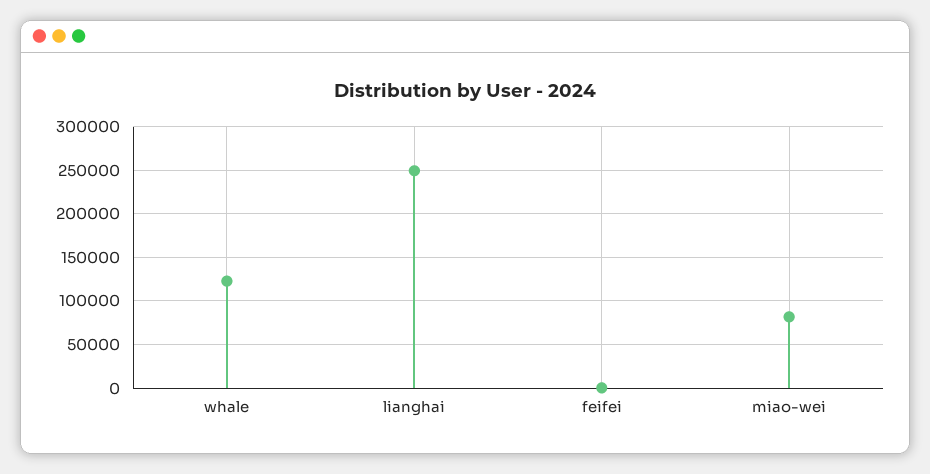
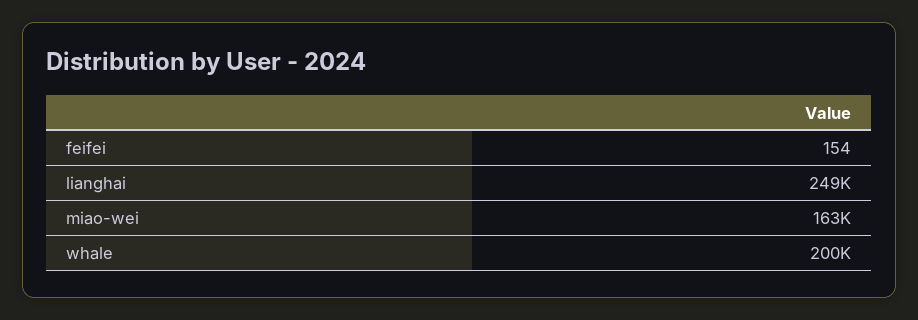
  {
-   "whale": 120000,
+   "whale": 200000,
    "lianghai": 249000,
    "feifei": 154,
-   "miao-wei": 80000
+   "miao-wei": 163000
  }

